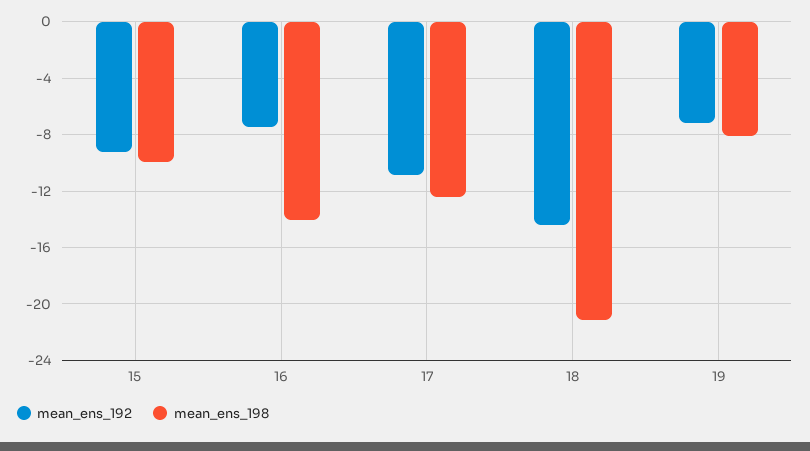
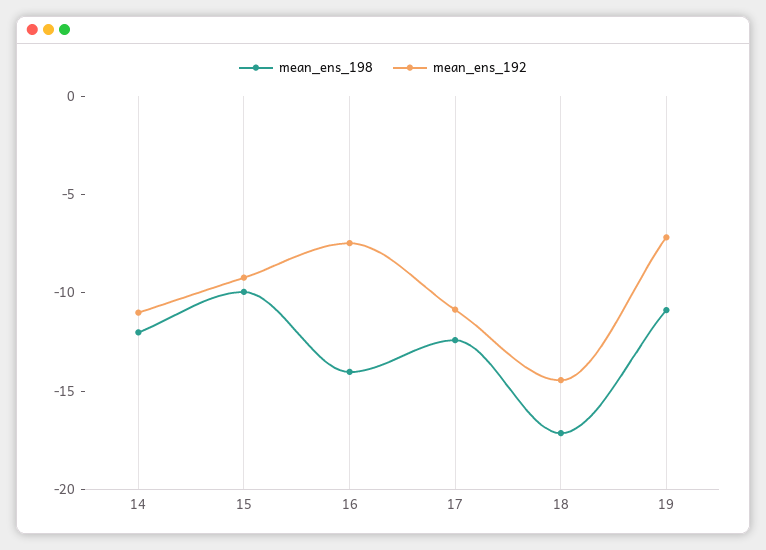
  {
    "mean_ens_192": {
      "15": -9,
      "16": -7.5,
      "17": -11,
      "18": -14.5,
-     "19": -7
+     "19": -7,
+     "14": -11
    },
    "mean_ens_198": {
      "15": -10,
      "16": -14,
      "17": -12.5,
-     "18": -21,
+     "18": -17,
-     "19": -8
+     "19": -11,
+     "14": -12
    }
  }

